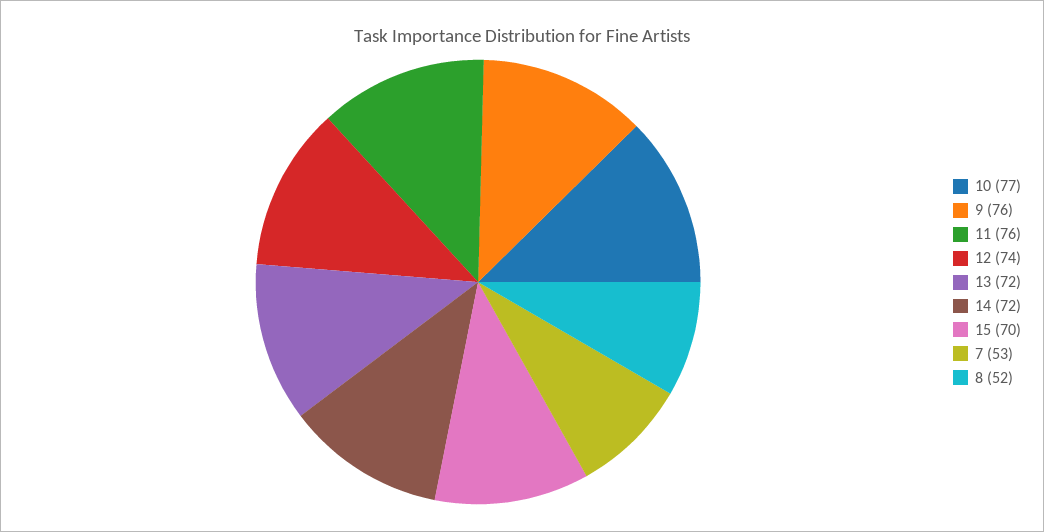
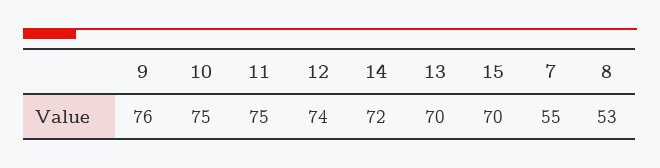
  {
-   "10": 77,
+   "10": 75,
    "9": 76,
-   "11": 76,
+   "11": 75,
    "12": 74,
-   "13": 72,
+   "13": 70,
    "14": 72,
    "15": 70,
-   "7": 53,
+   "7": 55,
-   "8": 52
+   "8": 53
  }

